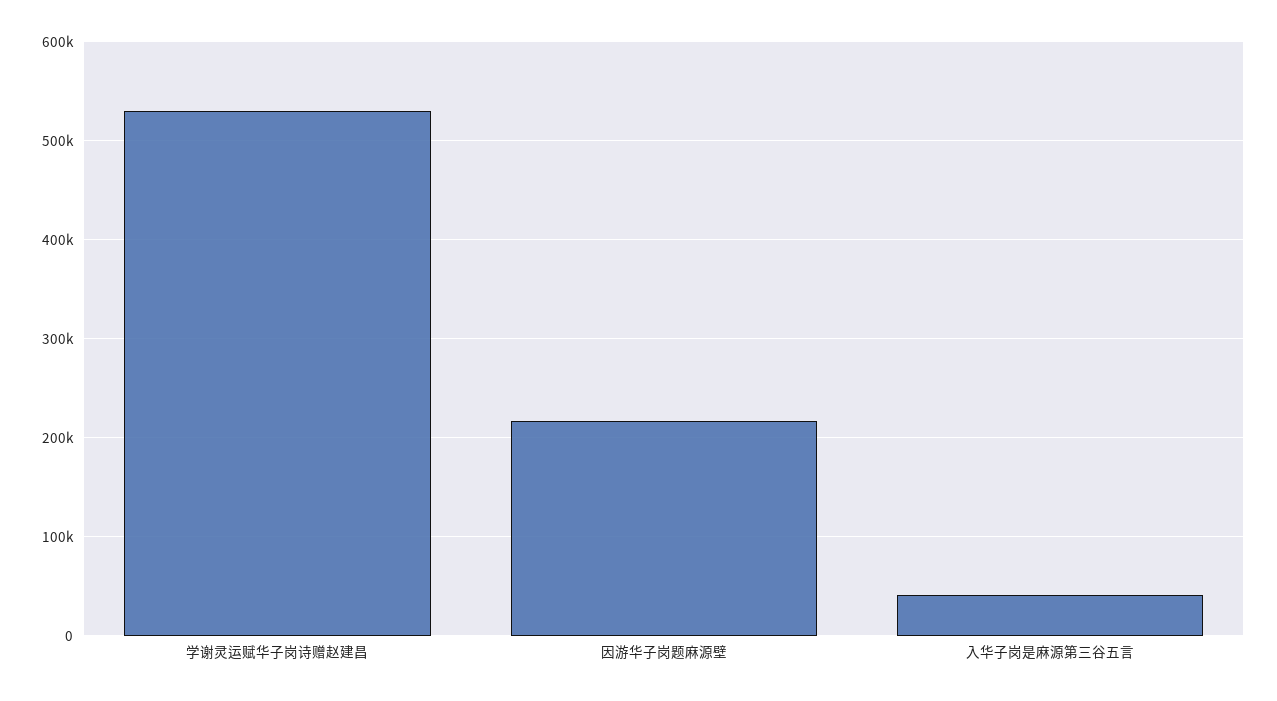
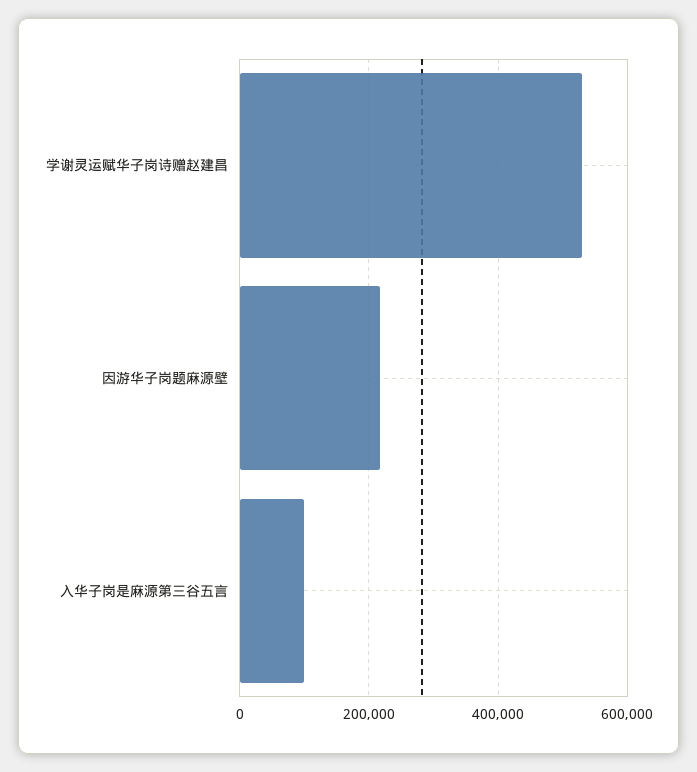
  {
    "学谢灵运赋华子岗诗赠赵建昌": 530000,
    "因游华子岗题麻源壁": 220000,
-   "入华子岗是麻源第三谷五言": 40000
+   "入华子岗是麻源第三谷五言": 100000
  }

